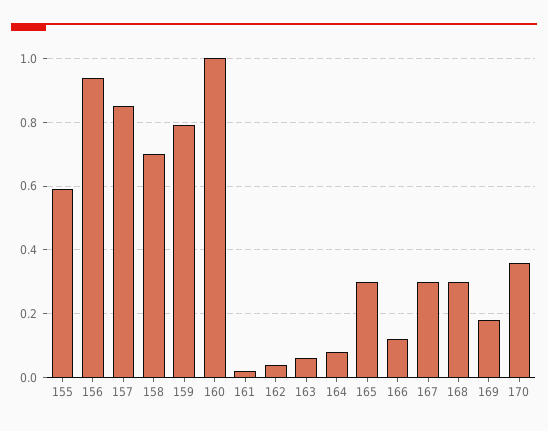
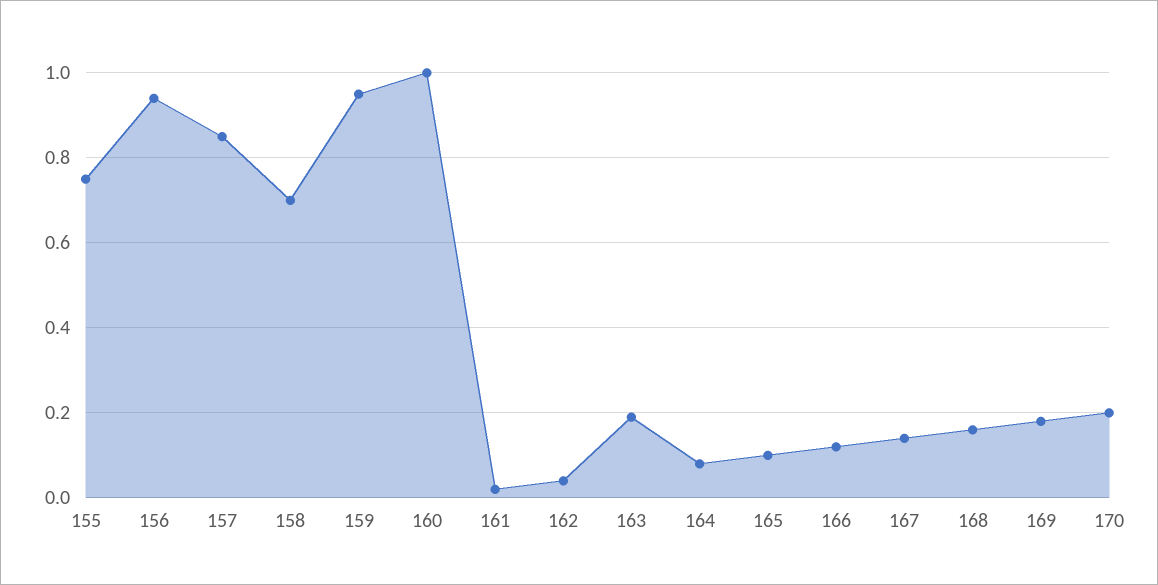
  {
-   "155": 0.6,
+   "155": 0.75,
    "156": 0.95,
    "157": 0.85,
    "158": 0.7,
-   "159": 0.8,
+   "159": 0.95,
    "160": 1,
    "161": 0,
    "162": 0.05,
-   "163": 0.05,
+   "163": 0.2,
    "164": 0.1,
-   "165": 0.3,
+   "165": 0.1,
    "166": 0.1,
-   "167": 0.3,
+   "167": 0.15,
-   "168": 0.3,
+   "168": 0.15,
    "169": 0.2,
-   "170": 0.35
+   "170": 0.2
  }

